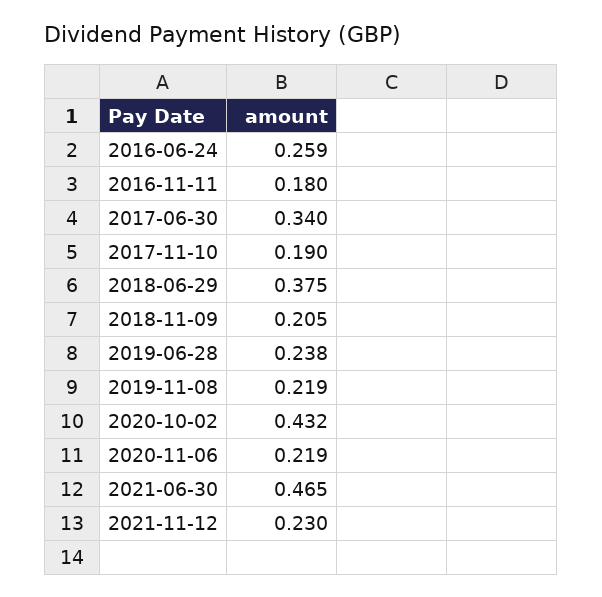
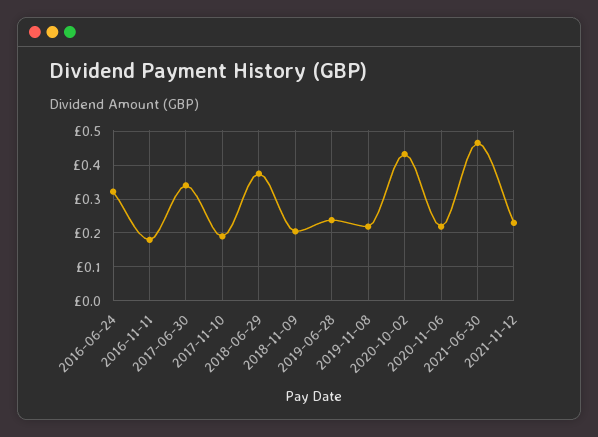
  {
-   "2016-06-24": 0.259,
+   "2016-06-24": 0.32,
    "2016-11-11": 0.18,
    "2017-06-30": 0.34,
    "2017-11-10": 0.19,
    "2018-06-29": 0.375,
    "2018-11-09": 0.205,
    "2019-06-28": 0.238,
    "2019-11-08": 0.219,
    "2020-10-02": 0.432,
    "2020-11-06": 0.219,
    "2021-06-30": 0.465,
    "2021-11-12": 0.23
  }

